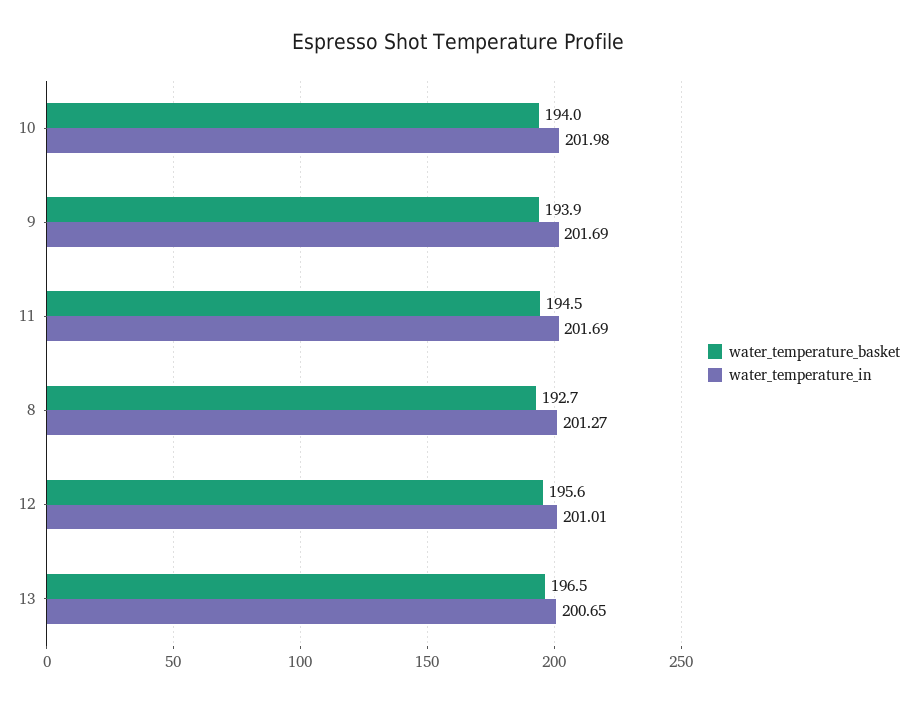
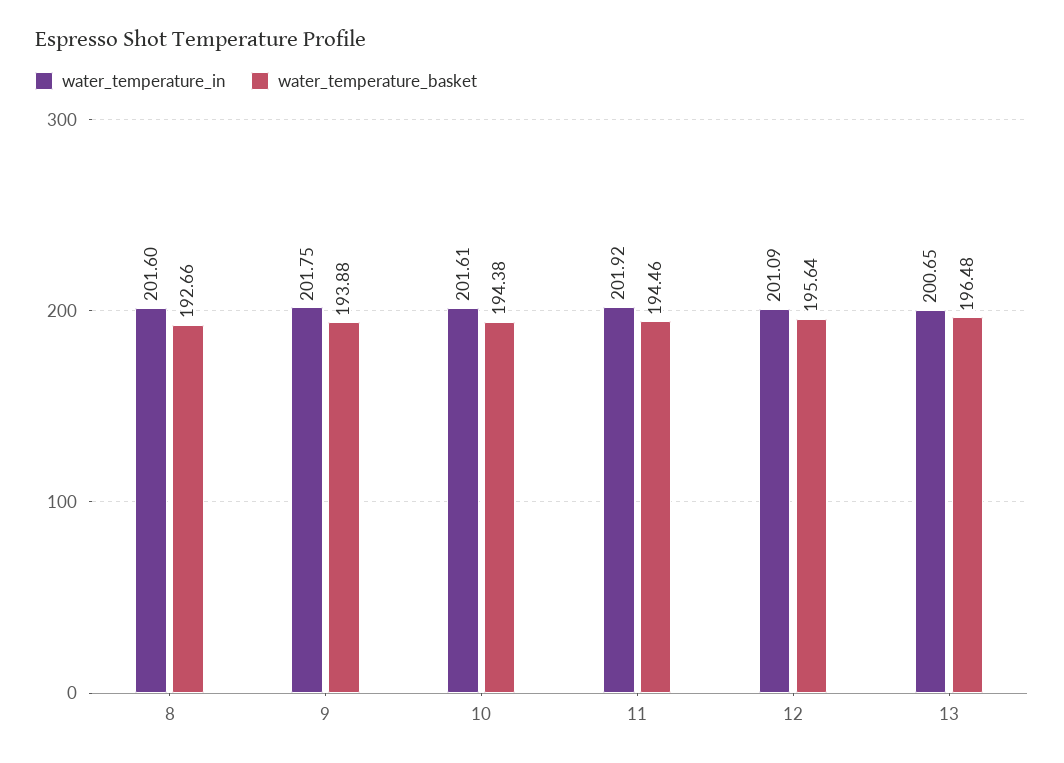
  {
    "water_temperature_basket": {
-     "10": 194,
+     "10": 194.38,
      "9": 193.88,
      "11": 194.46,
      "8": 192.66,
      "12": 195.64,
      "13": 196.48
    },
    "water_temperature_in": {
-     "10": 201.98,
+     "10": 201.61,
-     "9": 201.69,
+     "9": 201.75,
-     "11": 201.69,
+     "11": 201.92,
-     "8": 201.27,
+     "8": 201.6,
-     "12": 201.01,
+     "12": 201.09,
      "13": 200.65
    }
  }

